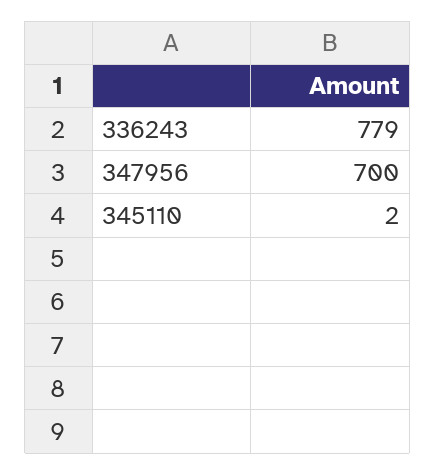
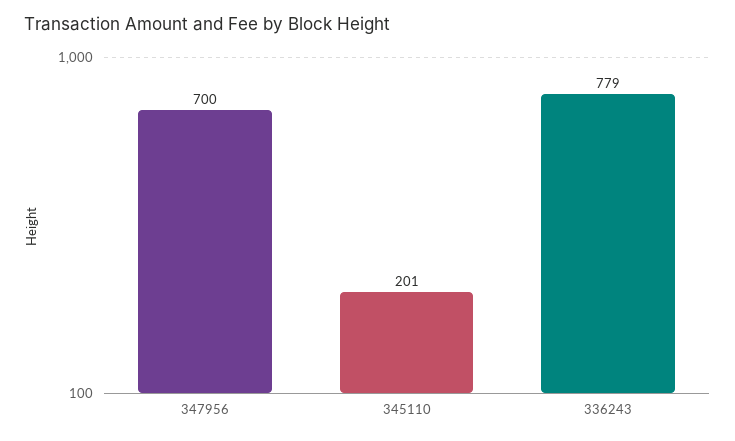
  {
    "336243": 779,
    "347956": 700,
-   "345110": 2
+   "345110": 201
  }

